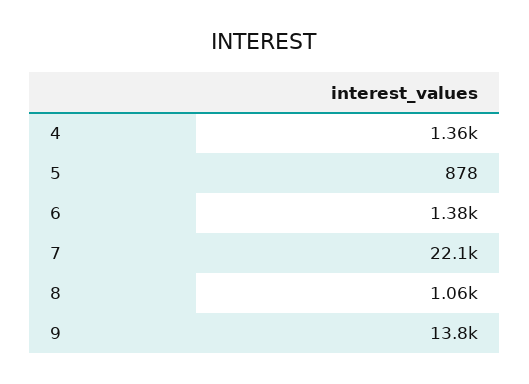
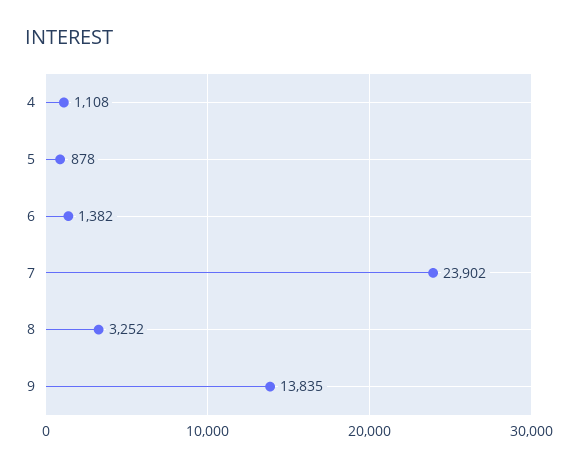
  {
-   "4": 1360,
+   "4": 1108,
    "5": 878,
    "6": 1382,
-   "7": 22100,
+   "7": 23902,
-   "8": 1060,
+   "8": 3252,
    "9": 13835
  }

